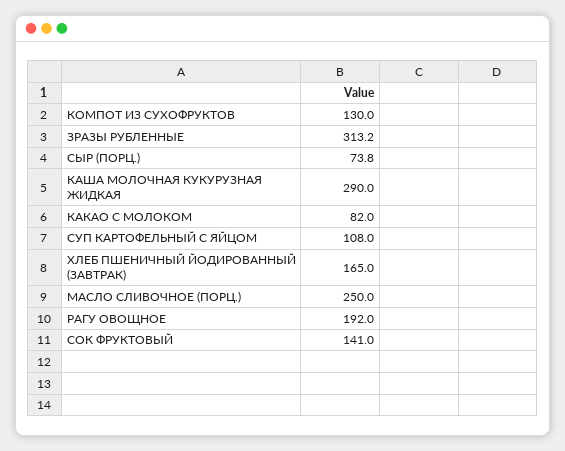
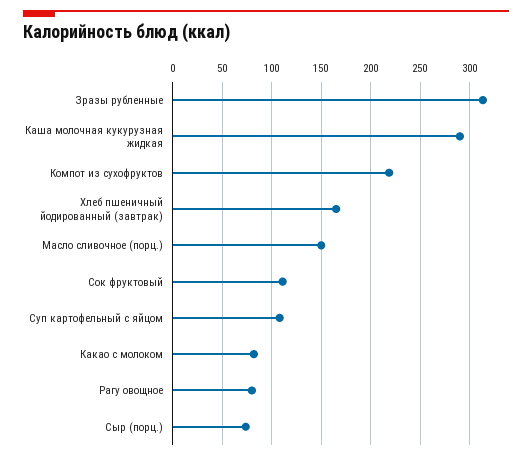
  {
-   "КОМПОТ ИЗ СУХОФРУКТОВ": 130,
+   "КОМПОТ ИЗ СУХОФРУКТОВ": 220,
    "ЗРАЗЫ РУБЛЕННЫЕ": 313.2,
    "СЫР (ПОРЦ.)": 73.8,
    "КАША МОЛОЧНАЯ КУКУРУЗНАЯ ЖИДКАЯ": 290,
    "КАКАО С МОЛОКОМ": 82,
    "СУП КАРТОФЕЛЬНЫЙ С ЯЙЦОМ": 108,
    "ХЛЕБ ПШЕНИЧНЫЙ ЙОДИРОВАННЫЙ (ЗАВТРАК)": 165,
-   "МАСЛО СЛИВОЧНОЕ (ПОРЦ.)": 250,
+   "МАСЛО СЛИВОЧНОЕ (ПОРЦ.)": 150,
-   "РАГУ ОВОЩНОЕ": 192,
+   "РАГУ ОВОЩНОЕ": 80,
-   "СОК ФРУКТОВЫЙ": 141
+   "СОК ФРУКТОВЫЙ": 110
  }

